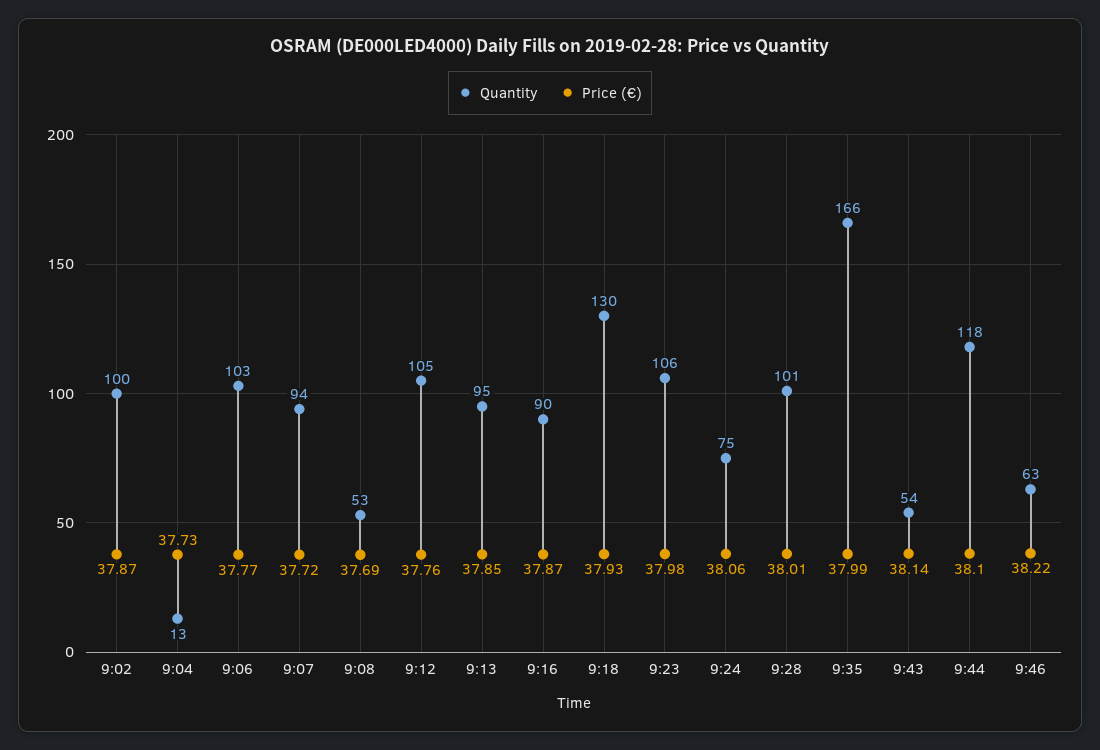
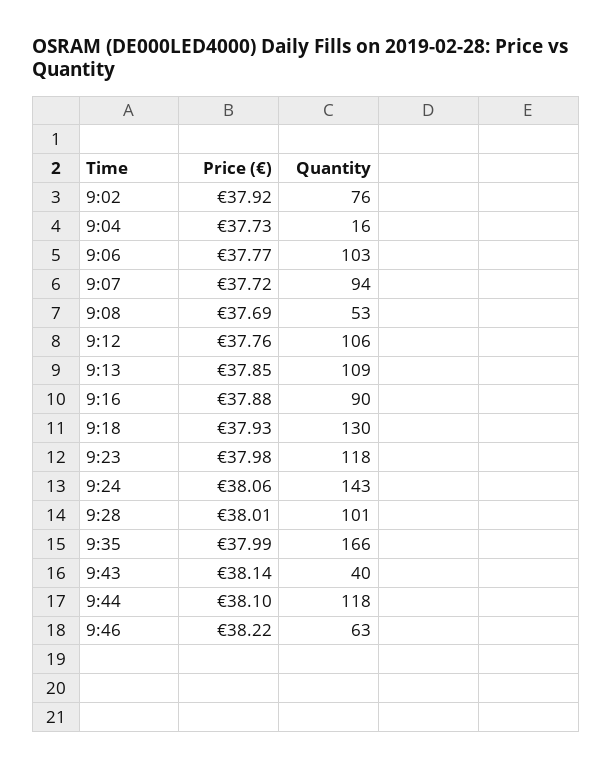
  {
    "Quantity": {
-     "9:02": 100,
+     "9:02": 76,
-     "9:04": 13,
+     "9:04": 16,
      "9:06": 103,
      "9:07": 94,
      "9:08": 53,
-     "9:12": 105,
+     "9:12": 106,
-     "9:13": 95,
+     "9:13": 109,
      "9:16": 90,
      "9:18": 130,
-     "9:23": 106,
+     "9:23": 118,
-     "9:24": 75,
+     "9:24": 143,
      "9:28": 101,
      "9:35": 166,
-     "9:43": 54,
+     "9:43": 40,
      "9:44": 118,
      "9:46": 63
    },
    "Price (€)": {
-     "9:02": 37.87,
+     "9:02": 37.92,
      "9:04": 37.73,
      "9:06": 37.77,
      "9:07": 37.72,
      "9:08": 37.69,
      "9:12": 37.76,
      "9:13": 37.85,
-     "9:16": 37.87,
+     "9:16": 37.88,
      "9:18": 37.93,
      "9:23": 37.98,
      "9:24": 38.06,
      "9:28": 38.01,
      "9:35": 37.99,
      "9:43": 38.14,
      "9:44": 38.1,
      "9:46": 38.22
    }
  }

